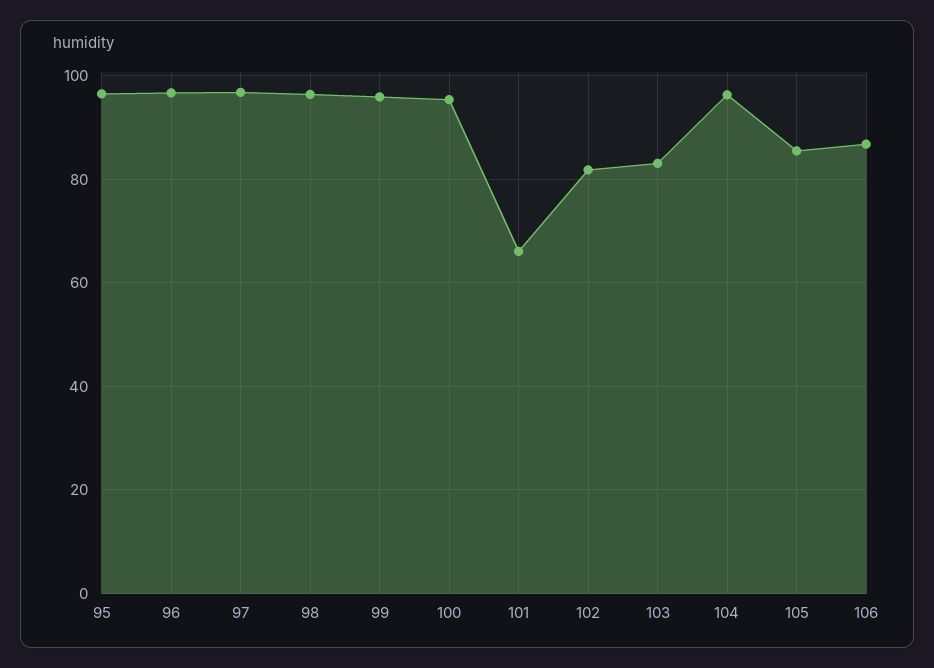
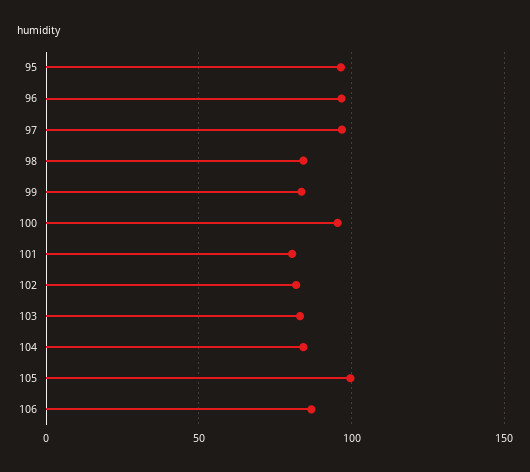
  {
    "95": 96,
    "96": 96,
    "97": 96,
-   "98": 96,
+   "98": 85,
-   "99": 96,
+   "99": 85,
    "100": 96,
-   "101": 66,
+   "101": 80,
    "102": 82,
    "103": 84,
-   "104": 96,
+   "104": 85,
-   "105": 86,
+   "105": 100,
    "106": 86
  }

